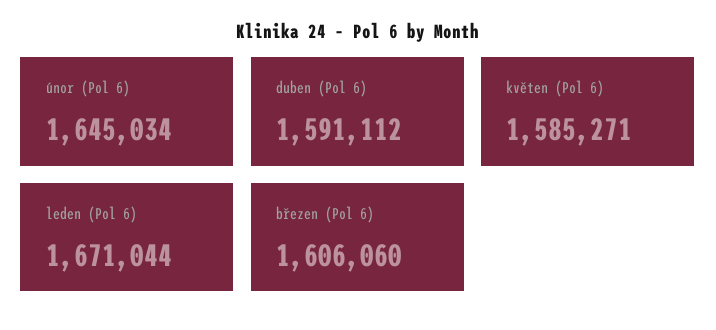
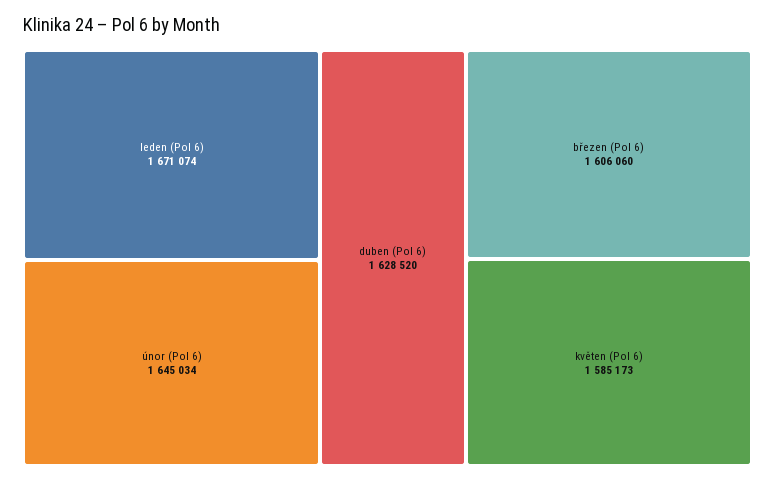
  {
    "únor (Pol 6)": 1645034,
-   "duben (Pol 6)": 1591112,
+   "duben (Pol 6)": 1628520,
-   "květen (Pol 6)": 1585271,
+   "květen (Pol 6)": 1585173,
-   "leden (Pol 6)": 1671044,
+   "leden (Pol 6)": 1671074,
    "březen (Pol 6)": 1606060
  }

